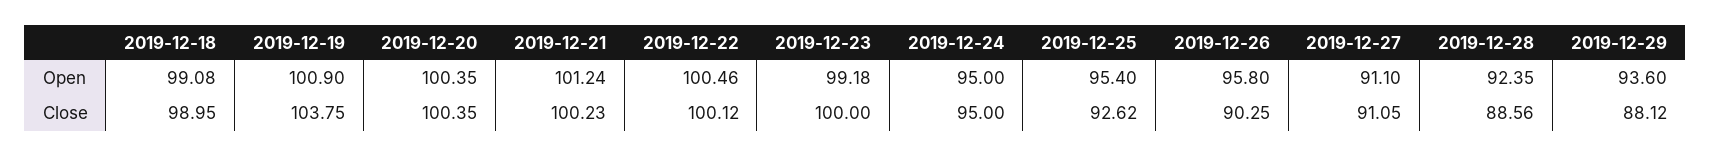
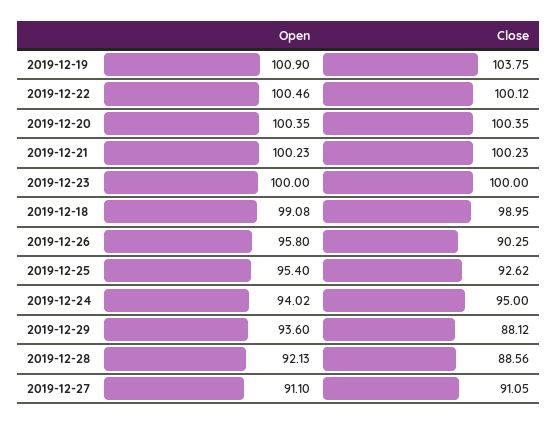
  {
    "2019-12-18": {
      "Open": 99.08,
      "Close": 98.95
    },
    "2019-12-19": {
      "Open": 100.9,
      "Close": 103.75
    },
    "2019-12-20": {
      "Open": 100.35,
      "Close": 100.35
    },
    "2019-12-21": {
-     "Open": 101.24,
+     "Open": 100.23,
      "Close": 100.23
    },
    "2019-12-22": {
      "Open": 100.46,
      "Close": 100.12
    },
    "2019-12-23": {
-     "Open": 99.18,
+     "Open": 100,
      "Close": 100
    },
    "2019-12-24": {
-     "Open": 95,
+     "Open": 94.02,
      "Close": 95
    },
    "2019-12-25": {
      "Open": 95.4,
      "Close": 92.62
    },
    "2019-12-26": {
      "Open": 95.8,
      "Close": 90.25
    },
    "2019-12-27": {
      "Open": 91.1,
      "Close": 91.05
    },
    "2019-12-28": {
-     "Open": 92.35,
+     "Open": 92.13,
      "Close": 88.56
    },
    "2019-12-29": {
      "Open": 93.6,
      "Close": 88.12
    }
  }

